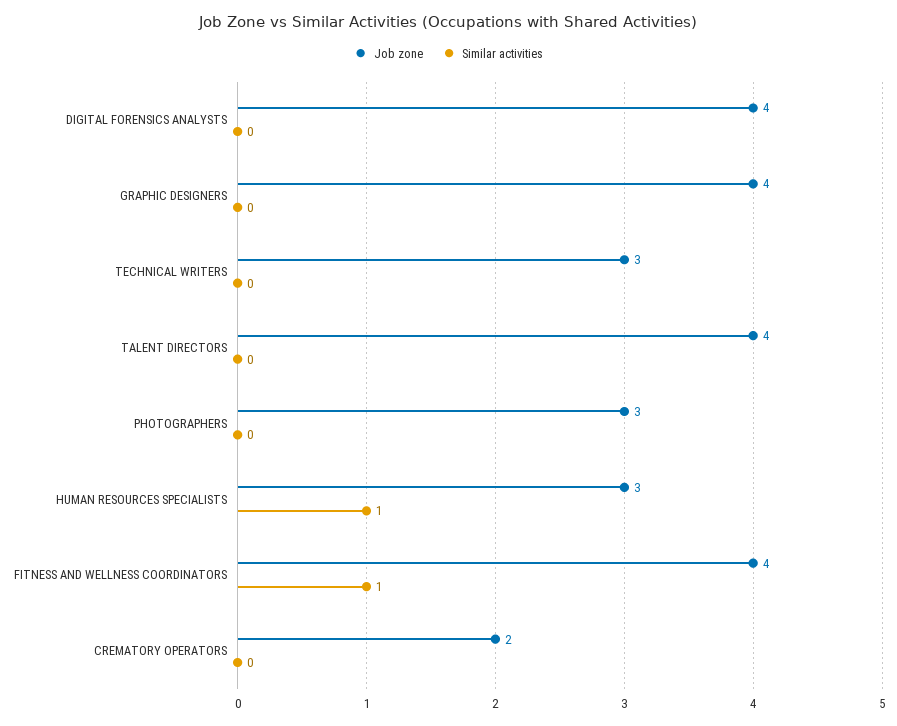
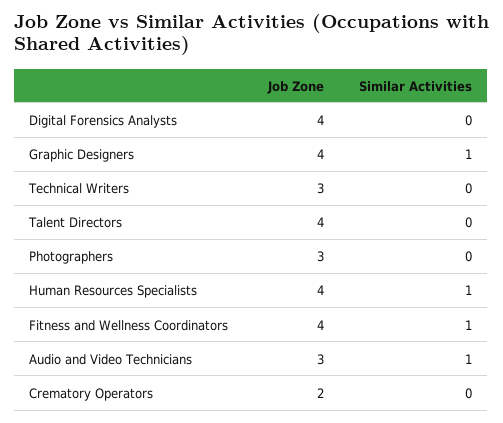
  {
    "Job zone": {
      "DIGITAL FORENSICS ANALYSTS": 4,
      "GRAPHIC DESIGNERS": 4,
      "TECHNICAL WRITERS": 3,
      "TALENT DIRECTORS": 4,
      "PHOTOGRAPHERS": 3,
-     "HUMAN RESOURCES SPECIALISTS": 3,
+     "HUMAN RESOURCES SPECIALISTS": 4,
      "FITNESS AND WELLNESS COORDINATORS": 4,
-     "CREMATORY OPERATORS": 2
+     "CREMATORY OPERATORS": 2,
+     "Audio and Video Technicians": 3
    },
    "Similar activities": {
      "DIGITAL FORENSICS ANALYSTS": 0,
-     "GRAPHIC DESIGNERS": 0,
+     "GRAPHIC DESIGNERS": 1,
      "TECHNICAL WRITERS": 0,
      "TALENT DIRECTORS": 0,
      "PHOTOGRAPHERS": 0,
      "HUMAN RESOURCES SPECIALISTS": 1,
      "FITNESS AND WELLNESS COORDINATORS": 1,
-     "CREMATORY OPERATORS": 0
+     "CREMATORY OPERATORS": 0,
+     "Audio and Video Technicians": 1
    }
  }

